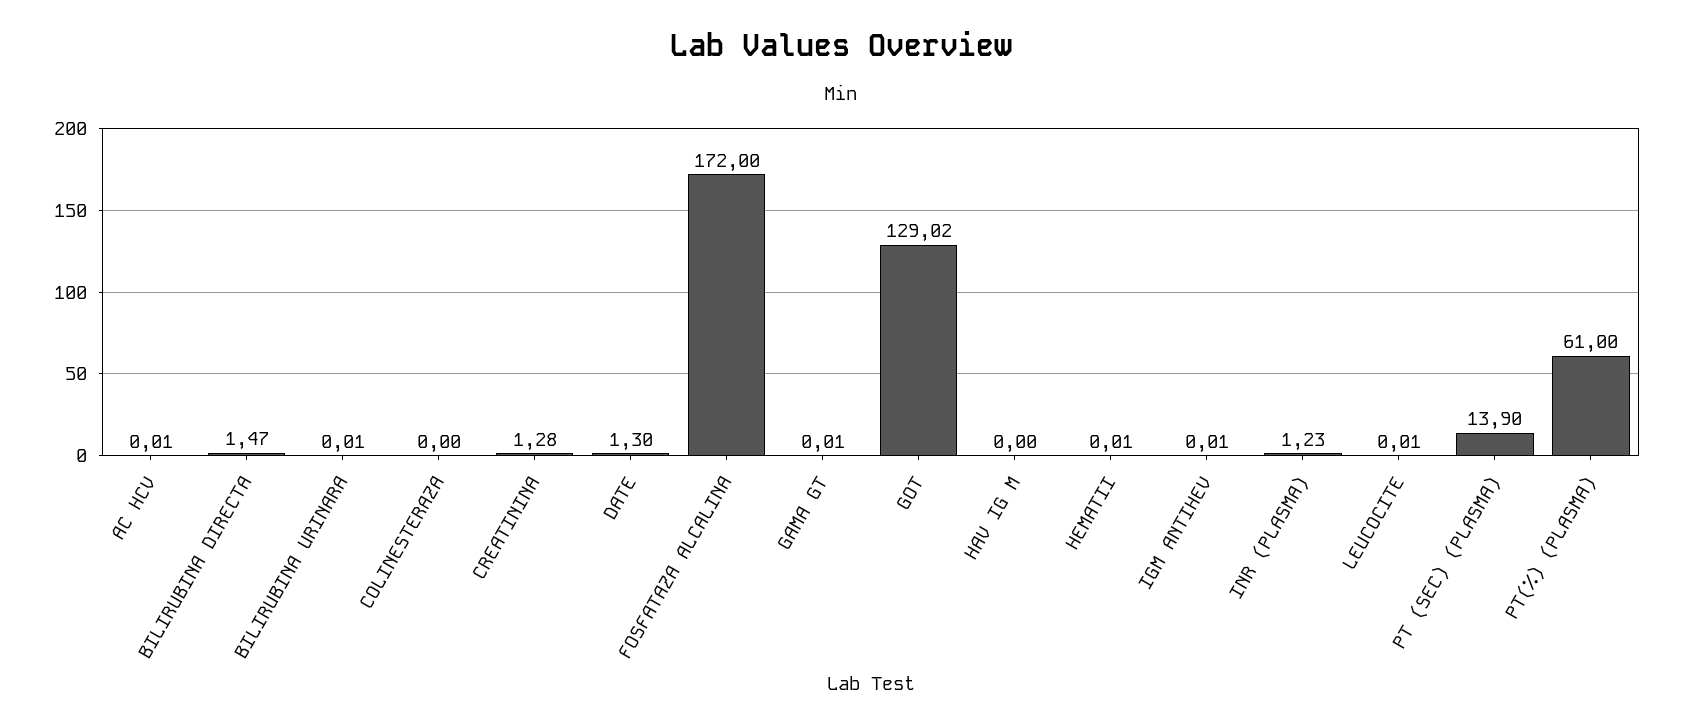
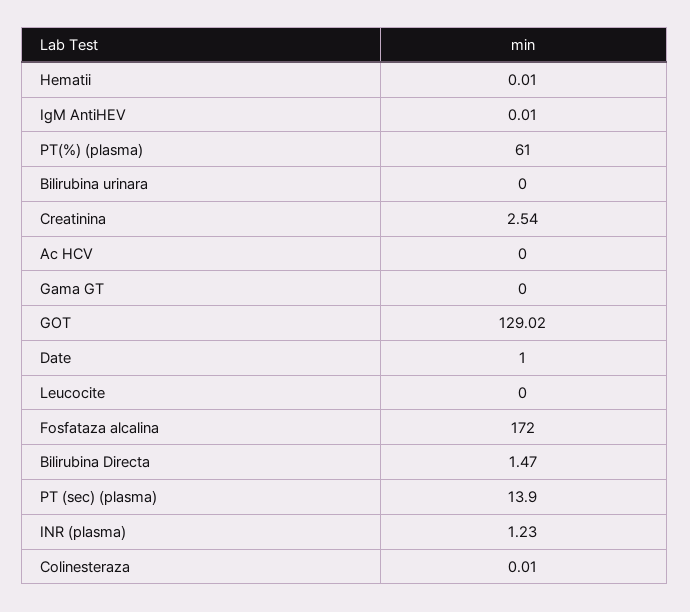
  {
-   "AC HCV": 0.01,
+   "AC HCV": 0,
    "BILIRUBINA DIRECTA": 1.47,
-   "BILIRUBINA URINARA": 0.01,
+   "BILIRUBINA URINARA": 0,
-   "COLINESTERAZA": 0,
+   "COLINESTERAZA": 0.01,
-   "CREATININA": 1.28,
+   "CREATININA": 2.54,
-   "DATE": 1.3,
+   "DATE": 1,
    "FOSFATAZA ALCALINA": 172,
-   "GAMA GT": 0.01,
+   "GAMA GT": 0,
    "GOT": 129.02,
-   "HAV IG M": 0,
    "HEMATII": 0.01,
    "IGM ANTIHEV": 0.01,
    "INR (PLASMA)": 1.23,
-   "LEUCOCITE": 0.01,
+   "LEUCOCITE": 0,
    "PT (SEC) (PLASMA)": 13.9,
    "PT(%) (PLASMA)": 61
  }

